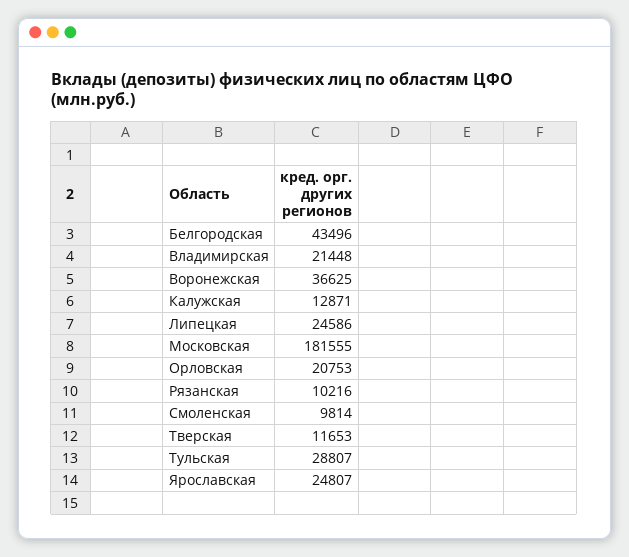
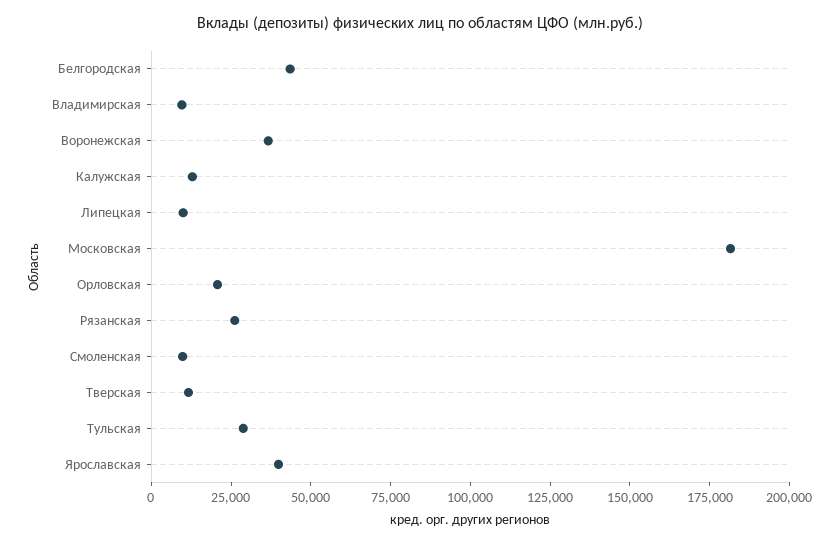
  {
    "Белгородская": 43496,
-   "Владимирская": 21448,
+   "Владимирская": 10000,
    "Воронежская": 36625,
    "Калужская": 12871,
-   "Липецкая": 24586,
+   "Липецкая": 10000,
    "Московская": 181555,
    "Орловская": 20753,
-   "Рязанская": 10216,
+   "Рязанская": 25000,
    "Смоленская": 9814,
    "Тверская": 11653,
    "Тульская": 28807,
-   "Ярославская": 24807
+   "Ярославская": 40000
  }

